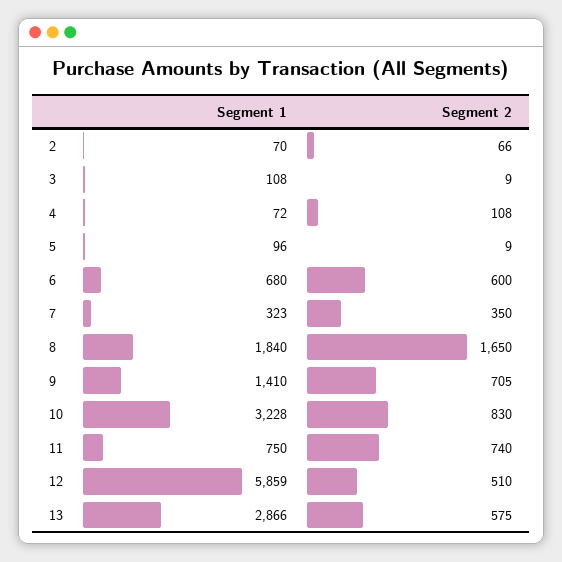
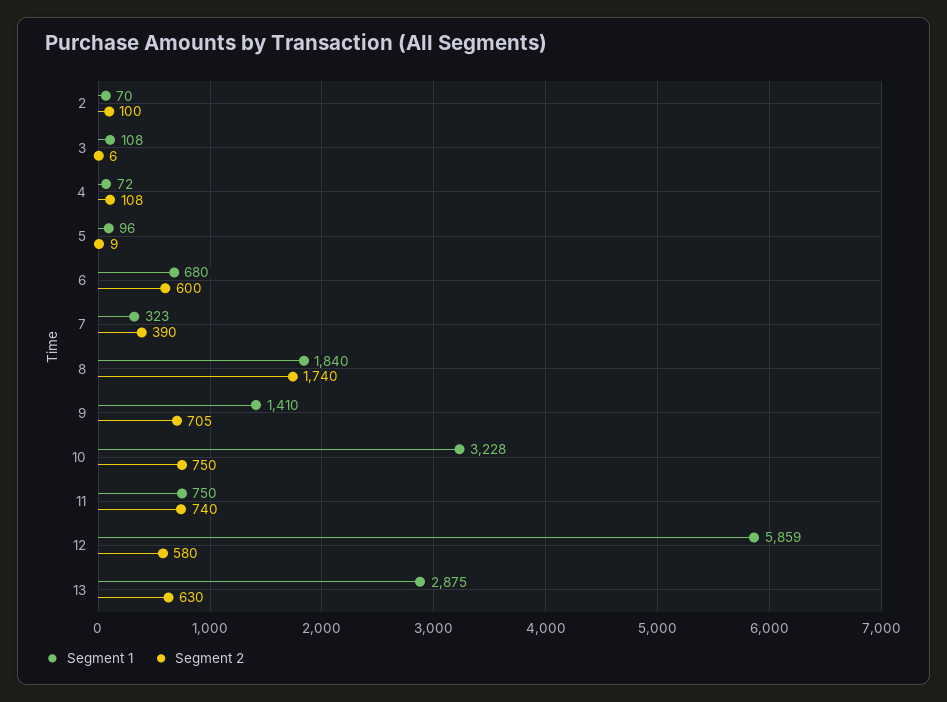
  {
    "Segment 1": {
      "2": 70,
      "3": 108,
      "4": 72,
      "5": 96,
      "6": 680,
      "7": 323,
      "8": 1840,
      "9": 1410,
      "10": 3228,
      "11": 750,
      "12": 5859,
-     "13": 2866
+     "13": 2875
    },
    "Segment 2": {
-     "2": 66,
+     "2": 100,
-     "3": 9,
+     "3": 6,
      "4": 108,
      "5": 9,
      "6": 600,
-     "7": 350,
+     "7": 390,
-     "8": 1650,
+     "8": 1740,
      "9": 705,
-     "10": 830,
+     "10": 750,
      "11": 740,
-     "12": 510,
+     "12": 580,
-     "13": 575
+     "13": 630
    }
  }

